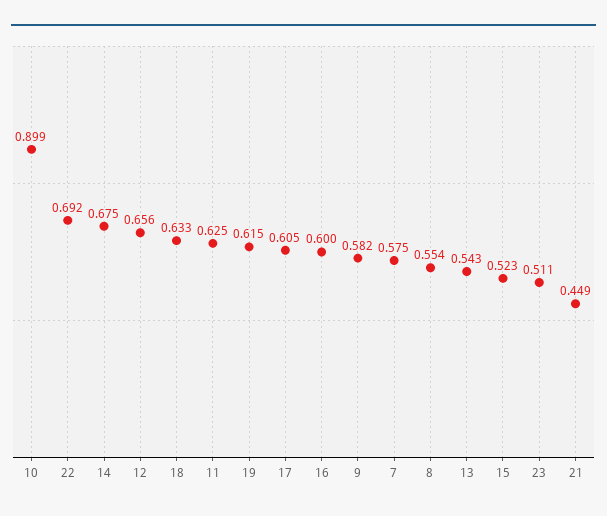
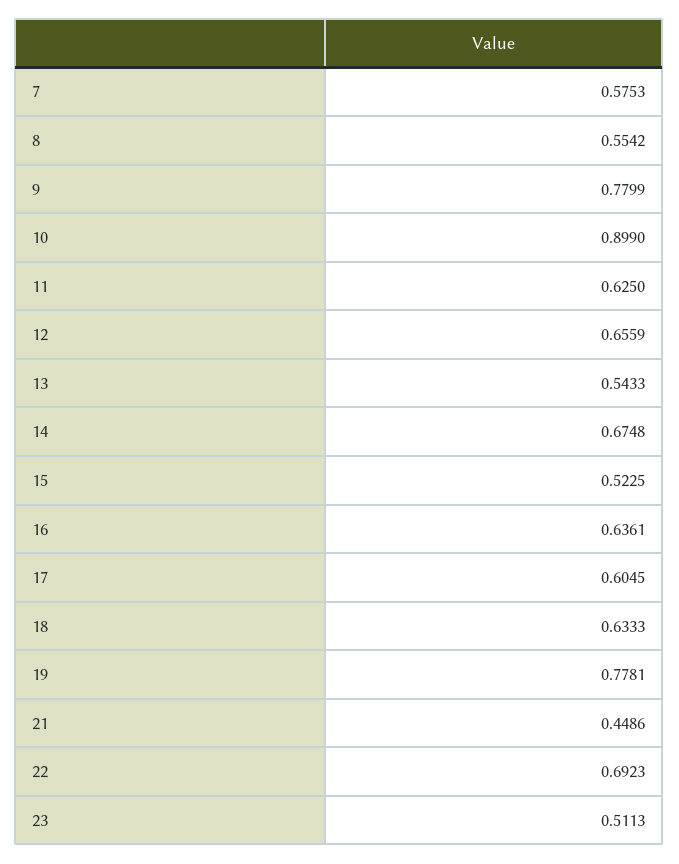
  {
    "10": 0.899,
    "22": 0.6923,
    "14": 0.6748,
    "12": 0.6559,
    "18": 0.6333,
    "11": 0.625,
-   "19": 0.615,
+   "19": 0.7781,
    "17": 0.6045,
-   "16": 0.6,
+   "16": 0.6361,
-   "9": 0.582,
+   "9": 0.7799,
    "7": 0.5753,
    "8": 0.5542,
    "13": 0.5433,
    "15": 0.5225,
    "23": 0.5113,
    "21": 0.4486
  }

